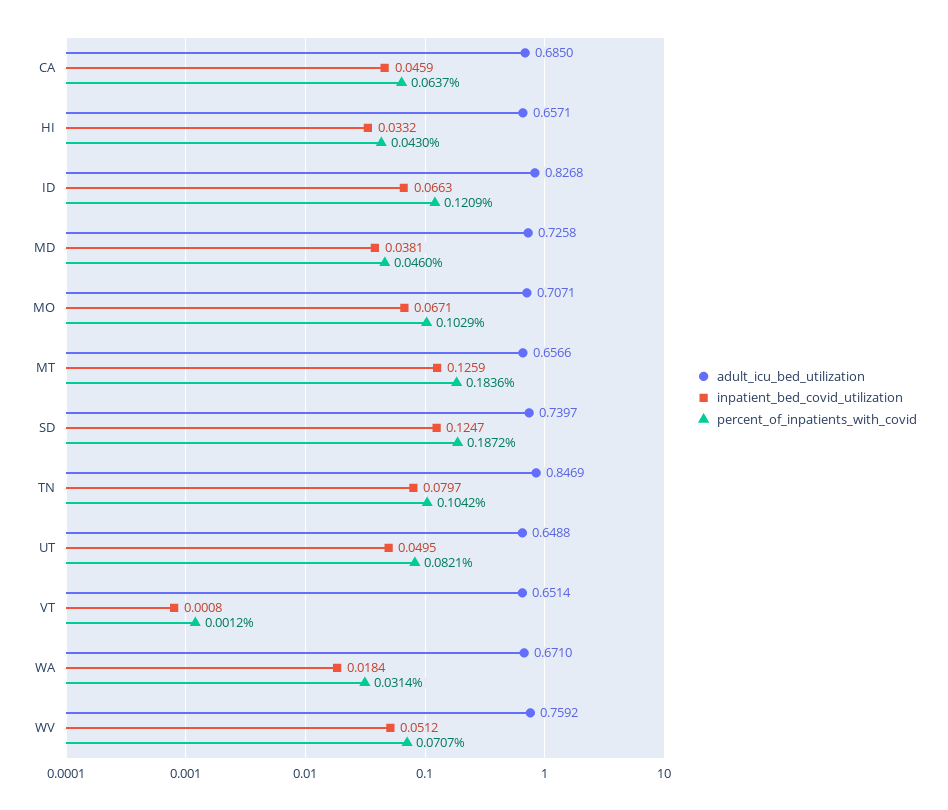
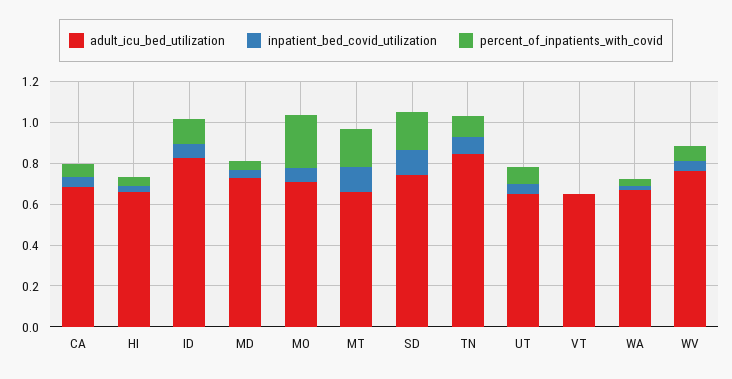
  {
    "adult_icu_bed_utilization": {
      "CA": 0.685,
      "HI": 0.6571,
      "ID": 0.8268,
      "MD": 0.7258,
      "MO": 0.7071,
      "MT": 0.6566,
      "SD": 0.7397,
      "TN": 0.8469,
      "UT": 0.6488,
      "VT": 0.6514,
      "WA": 0.671,
      "WV": 0.7592
    },
    "inpatient_bed_covid_utilization": {
      "CA": 0.0459,
      "HI": 0.0332,
      "ID": 0.0663,
      "MD": 0.0381,
      "MO": 0.0671,
      "MT": 0.1259,
      "SD": 0.1247,
      "TN": 0.0797,
      "UT": 0.0495,
      "VT": 0.0008,
      "WA": 0.0184,
      "WV": 0.0512
    },
    "percent_of_inpatients_with_covid": {
      "CA": 0.0637,
      "HI": 0.043,
      "ID": 0.1209,
      "MD": 0.046,
-     "MO": 0.1029,
+     "MO": 0.25,
      "MT": 0.1836,
      "SD": 0.1872,
      "TN": 0.1042,
      "UT": 0.0821,
      "VT": 0.0012,
      "WA": 0.0314,
      "WV": 0.0707
    }
  }

